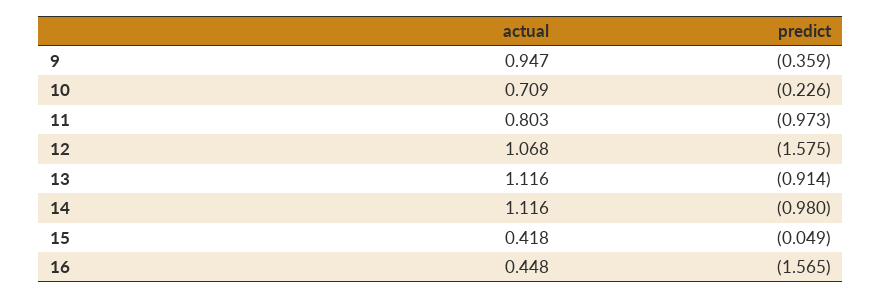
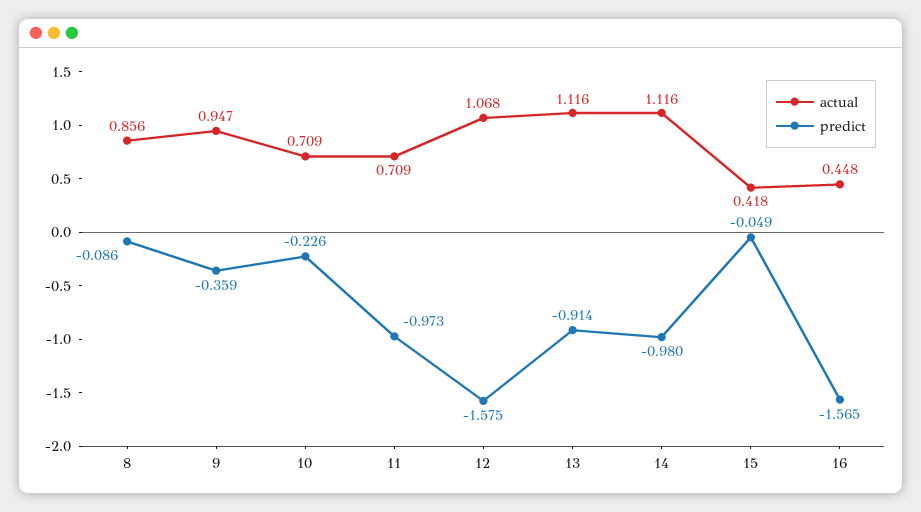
  {
    "actual": {
      "9": 0.947,
      "10": 0.709,
-     "11": 0.803,
+     "11": 0.709,
      "12": 1.068,
      "13": 1.116,
      "14": 1.116,
      "15": 0.418,
-     "16": 0.448
+     "16": 0.448,
+     "8": 0.856
    },
    "predict": {
      "9": -0.359,
      "10": -0.226,
      "11": -0.973,
      "12": -1.575,
      "13": -0.914,
      "14": -0.98,
      "15": -0.049,
-     "16": -1.565
+     "16": -1.565,
+     "8": -0.086
    }
  }

